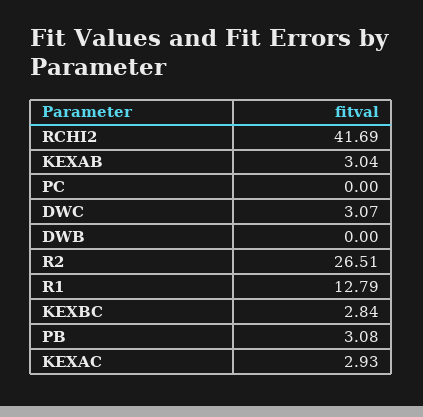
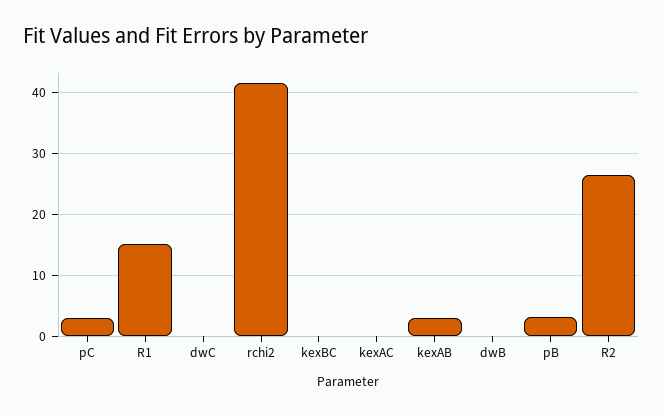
  {
    "RCHI2": 41.69,
    "KEXAB": 3.04,
-   "PC": 0,
+   "PC": 3,
-   "DWC": 3.07,
+   "DWC": 0,
    "DWB": 0,
    "R2": 26.51,
-   "R1": 12.79,
+   "R1": 15,
-   "KEXBC": 2.84,
+   "KEXBC": 0,
    "PB": 3.08,
-   "KEXAC": 2.93
+   "KEXAC": 0
  }

